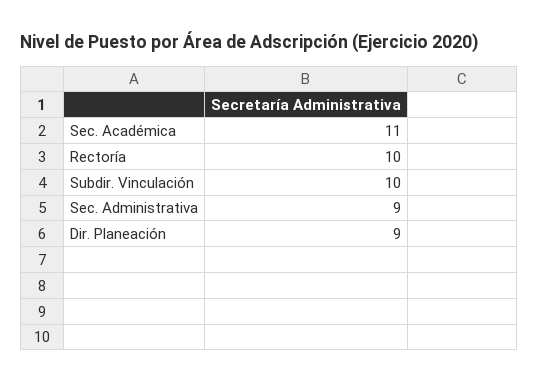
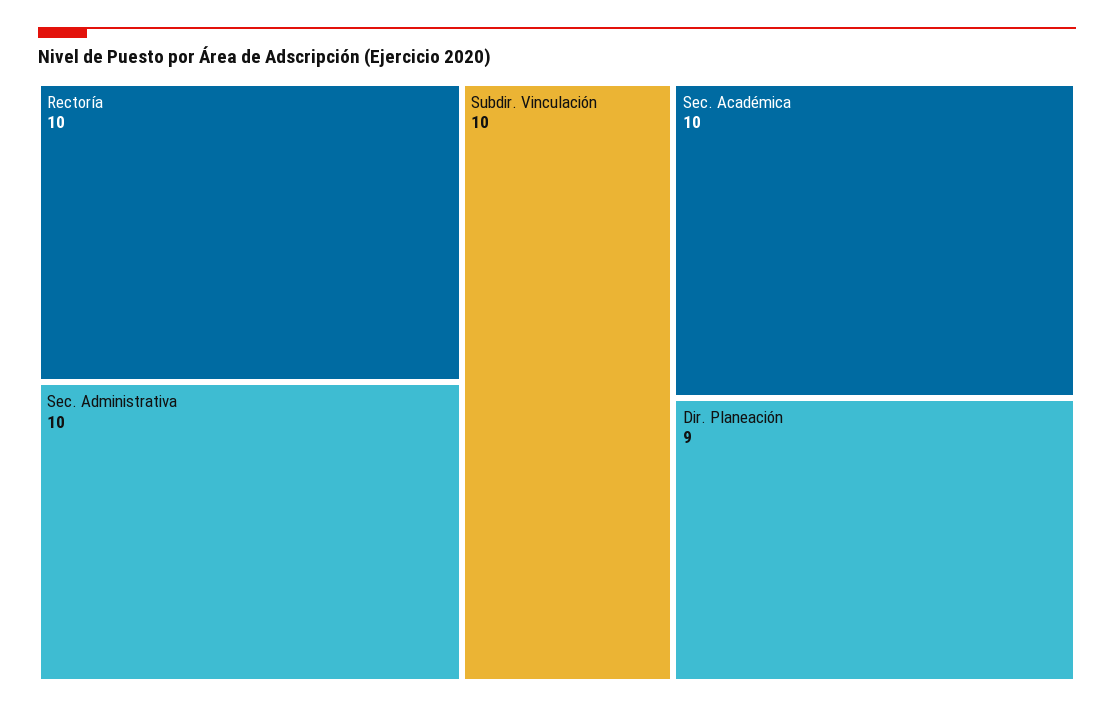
  {
-   "Sec. Académica": 11,
+   "Sec. Académica": 10,
    "Rectoría": 10,
    "Subdir. Vinculación": 10,
-   "Sec. Administrativa": 9,
+   "Sec. Administrativa": 10,
    "Dir. Planeación": 9
  }

